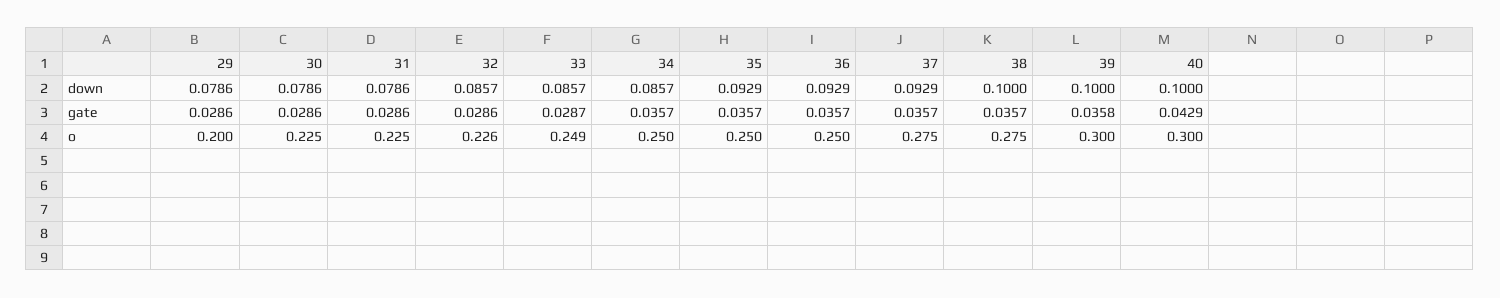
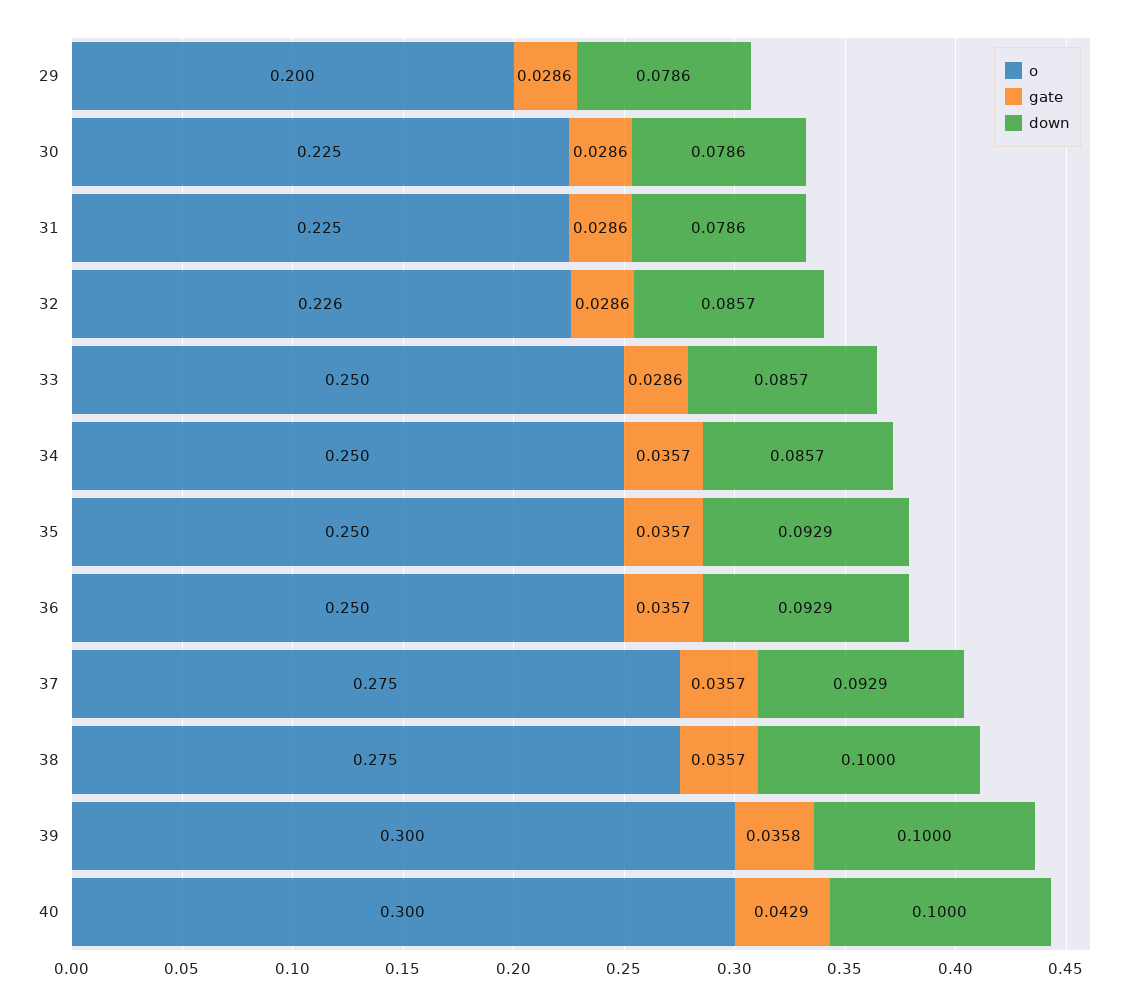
  {
    "down": {
      "29": 0.0786,
      "30": 0.0786,
      "31": 0.0786,
      "32": 0.0857,
      "33": 0.0857,
      "34": 0.0857,
      "35": 0.0929,
      "36": 0.0929,
      "37": 0.0929,
      "38": 0.1,
      "39": 0.1,
      "40": 0.1
    },
    "gate": {
      "29": 0.0286,
      "30": 0.0286,
      "31": 0.0286,
      "32": 0.0286,
-     "33": 0.0287,
+     "33": 0.0286,
      "34": 0.0357,
      "35": 0.0357,
      "36": 0.0357,
      "37": 0.0357,
      "38": 0.0357,
      "39": 0.0358,
      "40": 0.0429
    },
    "o": {
      "29": 0.2,
      "30": 0.225,
      "31": 0.225,
      "32": 0.226,
-     "33": 0.249,
+     "33": 0.25,
      "34": 0.25,
      "35": 0.25,
      "36": 0.25,
      "37": 0.275,
      "38": 0.275,
      "39": 0.3,
      "40": 0.3
    }
  }

